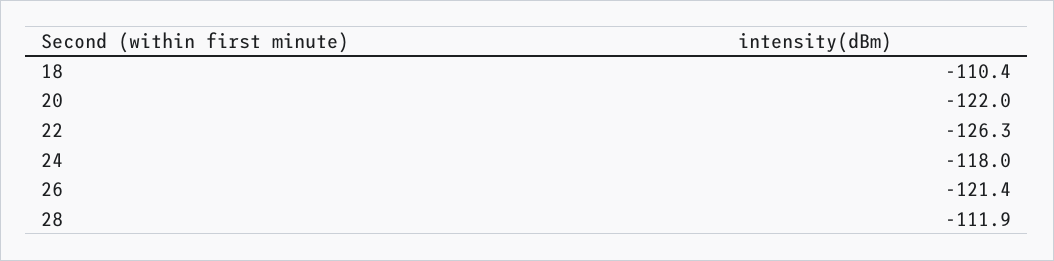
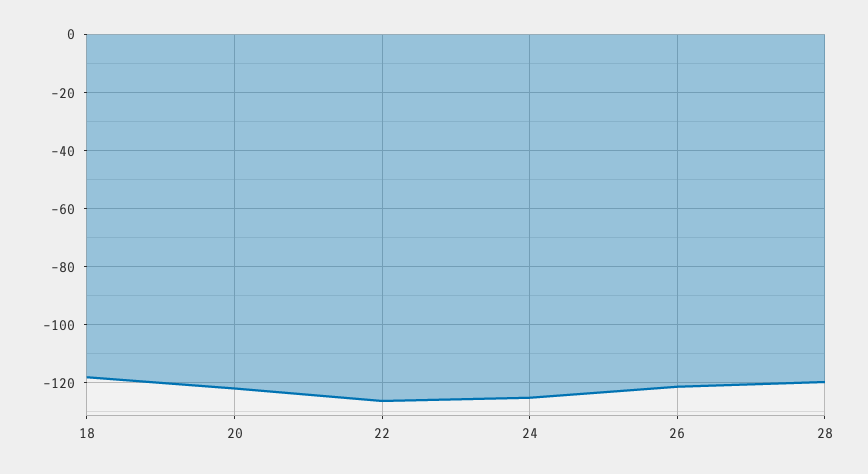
  {
-   "18": -110.4,
+   "18": -117.5,
    "20": -122,
    "22": -126.3,
-   "24": -118,
+   "24": -125,
    "26": -121.4,
-   "28": -111.9
+   "28": -120
  }

